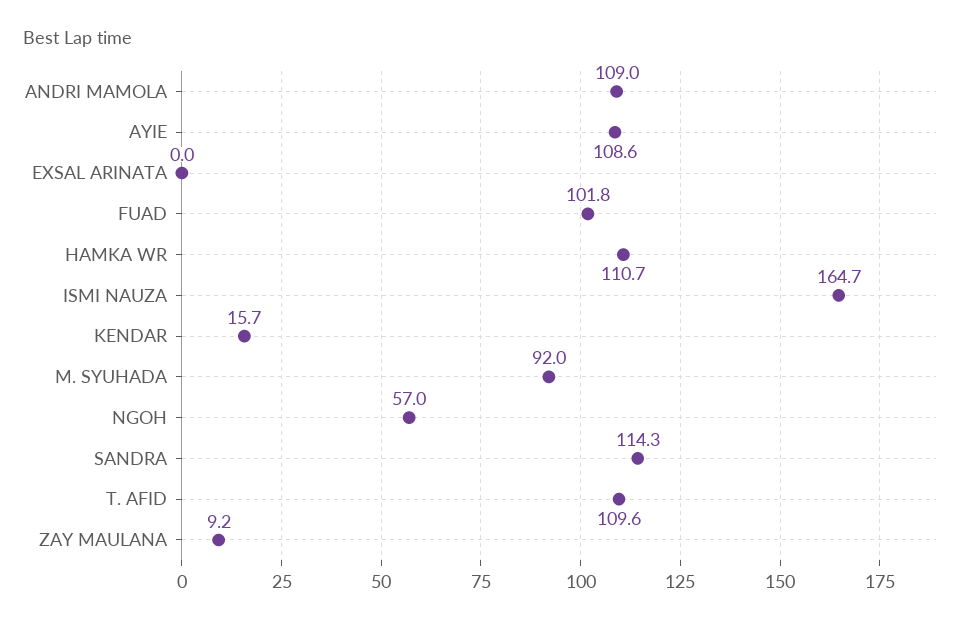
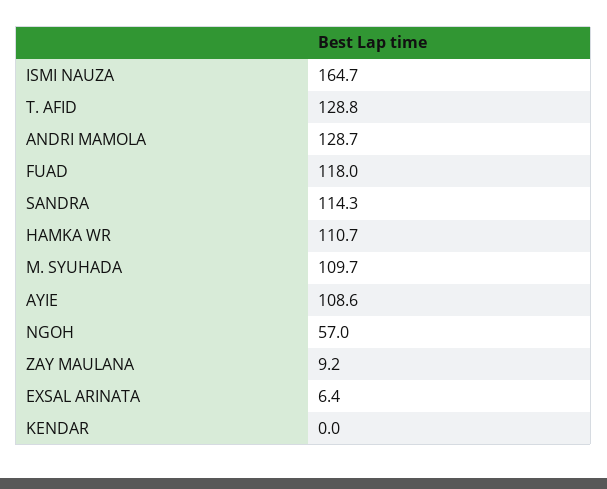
  {
-   "ANDRI MAMOLA": 109,
+   "ANDRI MAMOLA": 128.7,
    "AYIE": 108.6,
-   "EXSAL ARINATA": 0,
+   "EXSAL ARINATA": 6.4,
-   "FUAD": 101.8,
+   "FUAD": 118,
    "HAMKA WR": 110.7,
    "ISMI NAUZA": 164.7,
-   "KENDAR": 15.7,
+   "KENDAR": 0,
-   "M. SYUHADA": 92,
+   "M. SYUHADA": 109.7,
    "NGOH": 57,
    "SANDRA": 114.3,
-   "T. AFID": 109.6,
+   "T. AFID": 128.8,
    "ZAY MAULANA": 9.2
  }

